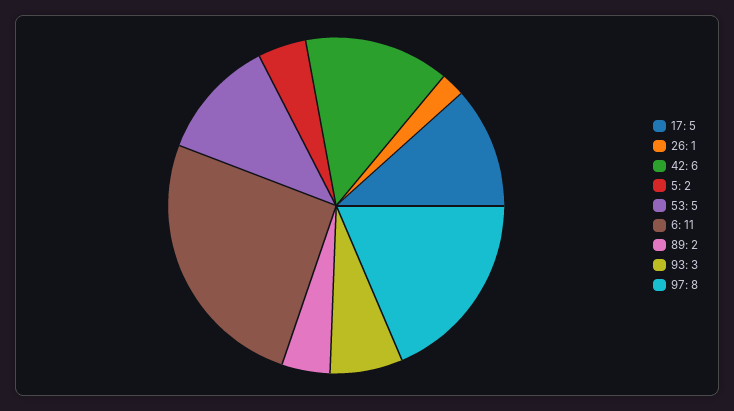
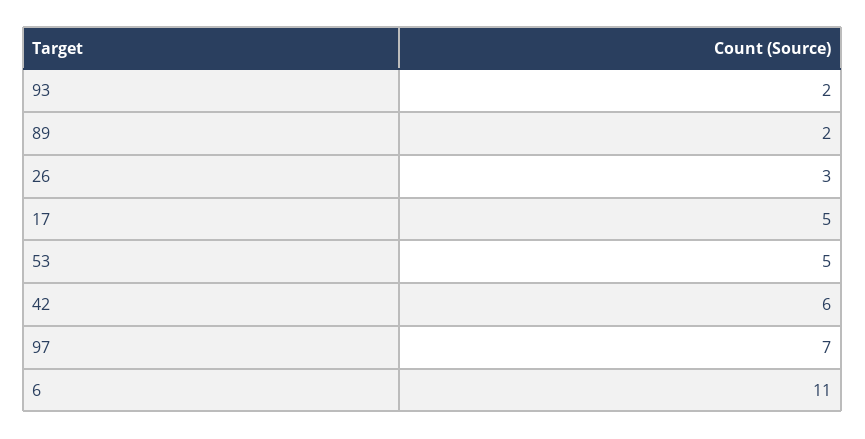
  {
    "17": 5,
-   "26": 1,
+   "26": 3,
    "42": 6,
-   "5": 2,
    "53": 5,
    "6": 11,
    "89": 2,
-   "93": 3,
+   "93": 2,
-   "97": 8
+   "97": 7
  }

